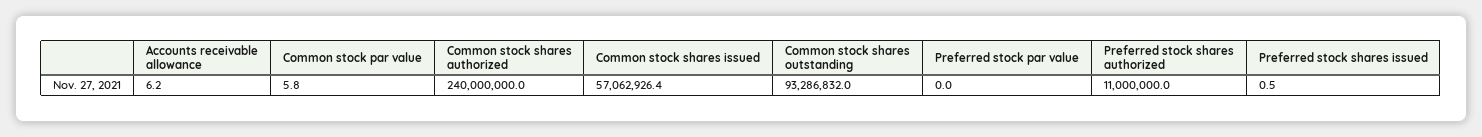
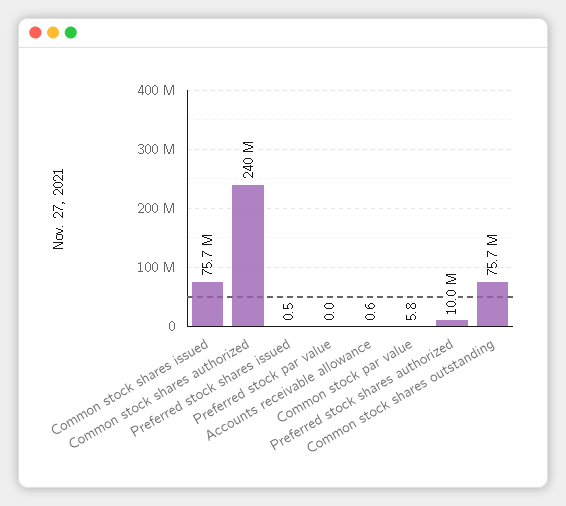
  {
-   "Accounts receivable allowance": 6.2,
+   "Accounts receivable allowance": 0.6,
    "Common stock par value": 5.8,
    "Common stock shares authorized": 240000000,
-   "Common stock shares issued": 57062926.4,
+   "Common stock shares issued": 75700000,
-   "Common stock shares outstanding": 93286832,
+   "Common stock shares outstanding": 75700000,
    "Preferred stock par value": 0,
-   "Preferred stock shares authorized": 11000000,
+   "Preferred stock shares authorized": 10000000,
    "Preferred stock shares issued": 0.5
  }

